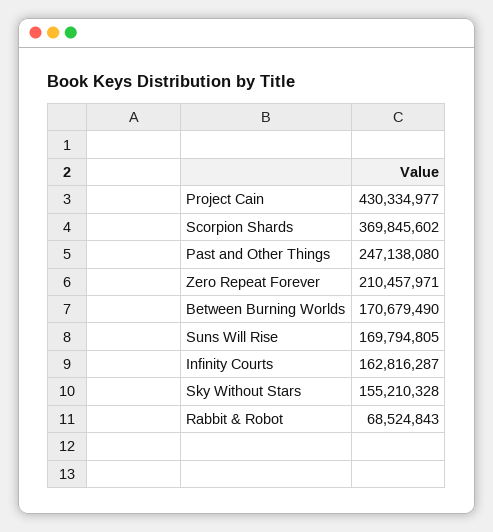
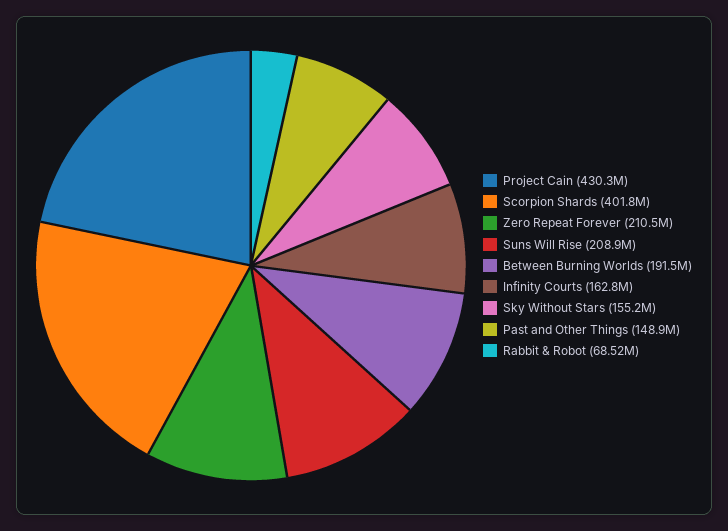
  {
    "Project Cain": 430334977,
-   "Scorpion Shards": 369845602,
+   "Scorpion Shards": 401800000,
-   "Past and Other Things": 247138080,
+   "Past and Other Things": 148900000,
    "Zero Repeat Forever": 210457971,
-   "Between Burning Worlds": 170679490,
+   "Between Burning Worlds": 191500000,
-   "Suns Will Rise": 169794805,
+   "Suns Will Rise": 208900000,
    "Infinity Courts": 162816287,
    "Sky Without Stars": 155210328,
    "Rabbit & Robot": 68524843
  }

